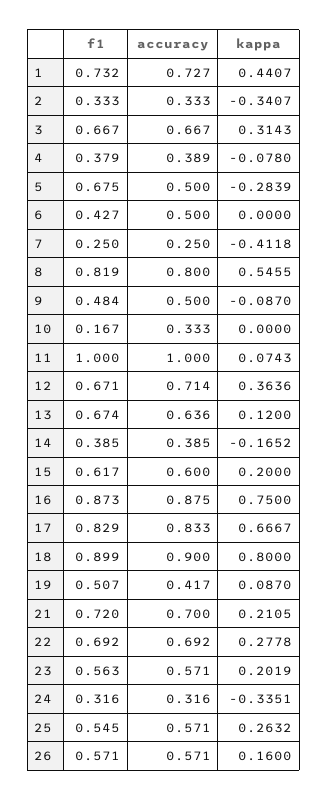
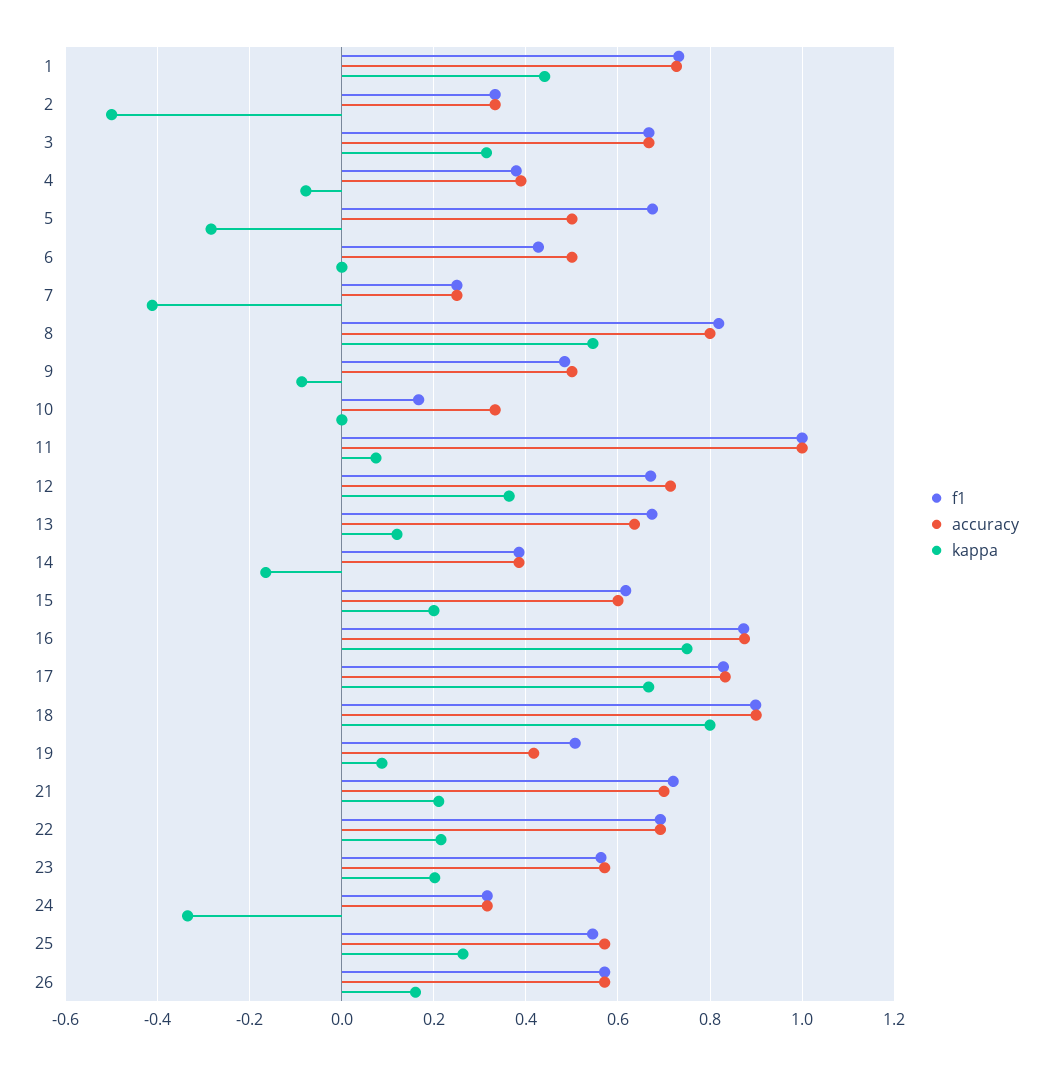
  {
    "f1": {
      "1": 0.732,
      "2": 0.333,
      "3": 0.667,
      "4": 0.379,
      "5": 0.675,
      "6": 0.427,
      "7": 0.25,
      "8": 0.819,
      "9": 0.484,
      "10": 0.167,
      "11": 1,
      "12": 0.671,
      "13": 0.674,
      "14": 0.385,
      "15": 0.617,
      "16": 0.873,
      "17": 0.829,
      "18": 0.899,
      "19": 0.507,
      "21": 0.72,
      "22": 0.692,
      "23": 0.563,
      "24": 0.316,
      "25": 0.545,
      "26": 0.571
    },
    "accuracy": {
      "1": 0.727,
      "2": 0.333,
      "3": 0.667,
      "4": 0.389,
      "5": 0.5,
      "6": 0.5,
      "7": 0.25,
      "8": 0.8,
      "9": 0.5,
      "10": 0.333,
      "11": 1,
      "12": 0.714,
      "13": 0.636,
      "14": 0.385,
      "15": 0.6,
      "16": 0.875,
      "17": 0.833,
      "18": 0.9,
      "19": 0.417,
      "21": 0.7,
      "22": 0.692,
      "23": 0.571,
      "24": 0.316,
      "25": 0.571,
      "26": 0.571
    },
    "kappa": {
      "1": 0.4407,
-     "2": -0.3407,
+     "2": -0.5,
      "3": 0.3143,
      "4": -0.078,
      "5": -0.2839,
      "6": 0,
      "7": -0.4118,
      "8": 0.5455,
      "9": -0.087,
      "10": 0,
      "11": 0.0743,
      "12": 0.3636,
      "13": 0.12,
      "14": -0.1652,
      "15": 0.2,
      "16": 0.75,
      "17": 0.6667,
      "18": 0.8,
      "19": 0.087,
      "21": 0.2105,
-     "22": 0.2778,
+     "22": 0.22,
      "23": 0.2019,
      "24": -0.3351,
      "25": 0.2632,
      "26": 0.16
    }
  }

